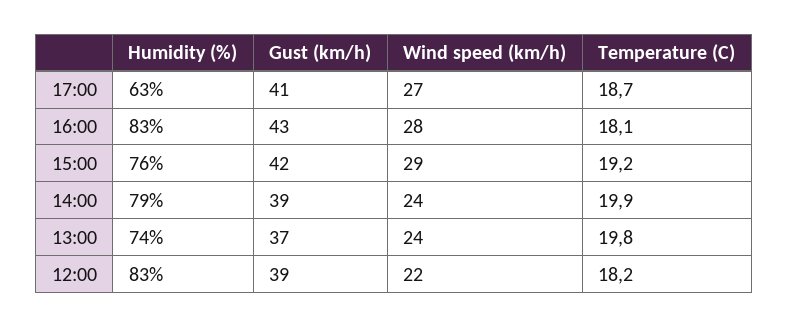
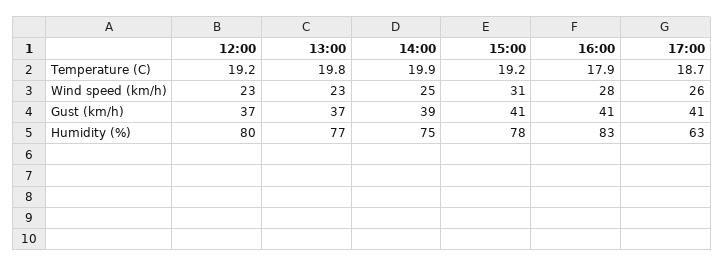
  {
    "Humidity (%)": {
      "17:00": 63,
      "16:00": 83,
-     "15:00": 76,
+     "15:00": 78,
-     "14:00": 79,
+     "14:00": 75,
-     "13:00": 74,
+     "13:00": 77,
-     "12:00": 83
+     "12:00": 80
    },
    "Gust (km/h)": {
      "17:00": 41,
-     "16:00": 43,
+     "16:00": 41,
-     "15:00": 42,
+     "15:00": 41,
      "14:00": 39,
      "13:00": 37,
-     "12:00": 39
+     "12:00": 37
    },
    "Wind speed (km/h)": {
-     "17:00": 27,
+     "17:00": 26,
      "16:00": 28,
-     "15:00": 29,
+     "15:00": 31,
-     "14:00": 24,
+     "14:00": 25,
-     "13:00": 24,
+     "13:00": 23,
-     "12:00": 22
+     "12:00": 23
    },
    "Temperature (C)": {
      "17:00": 18.7,
-     "16:00": 18.1,
+     "16:00": 17.9,
      "15:00": 19.2,
      "14:00": 19.9,
      "13:00": 19.8,
-     "12:00": 18.2
+     "12:00": 19.2
    }
  }

